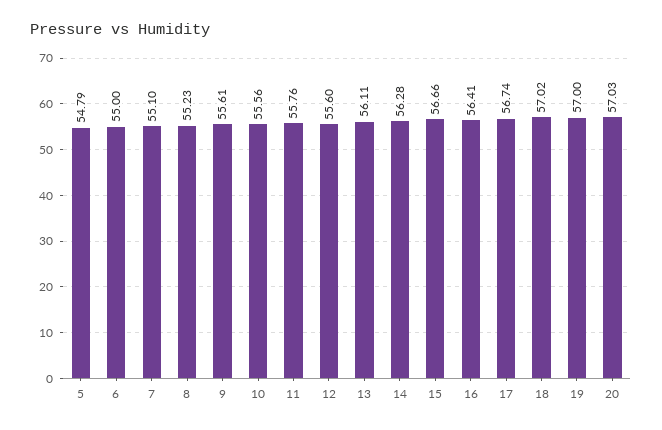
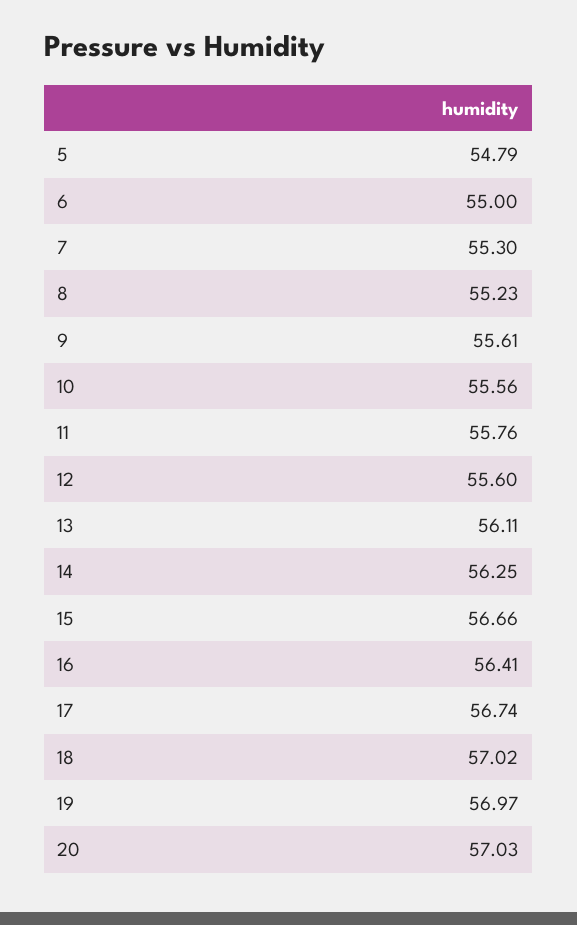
  {
    "5": 54.79,
    "6": 55,
-   "7": 55.1,
+   "7": 55.3,
    "8": 55.23,
    "9": 55.61,
    "10": 55.56,
    "11": 55.76,
    "12": 55.6,
    "13": 56.11,
-   "14": 56.28,
+   "14": 56.25,
    "15": 56.66,
    "16": 56.41,
    "17": 56.74,
    "18": 57.02,
-   "19": 57,
+   "19": 56.97,
    "20": 57.03
  }

